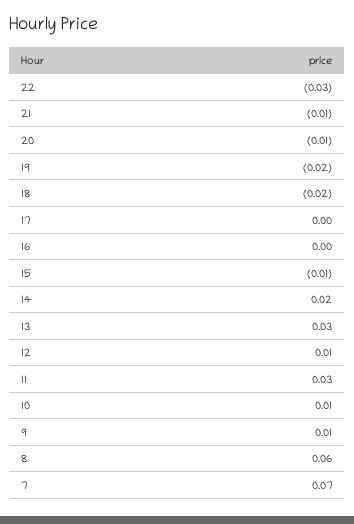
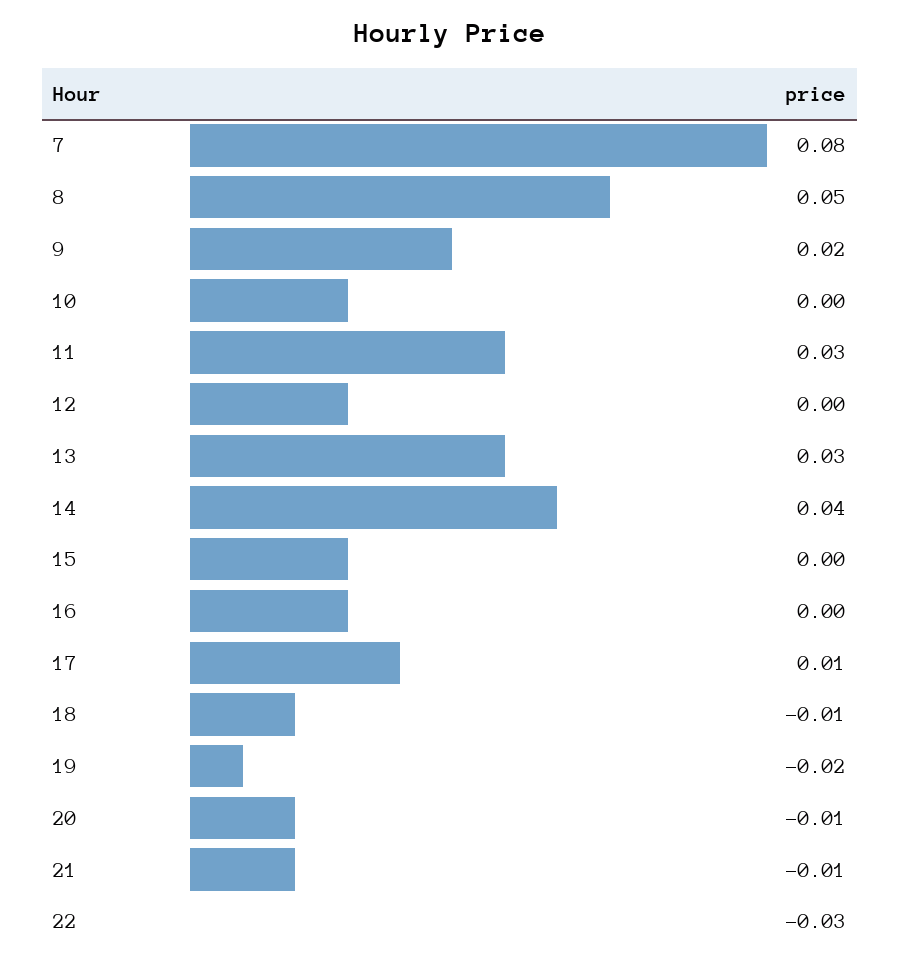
  {
    "22": -0.03,
    "21": -0.01,
    "20": -0.01,
    "19": -0.02,
-   "18": -0.02,
+   "18": -0.01,
-   "17": 0,
+   "17": 0.01,
    "16": 0,
-   "15": -0.01,
+   "15": 0,
-   "14": 0.02,
+   "14": 0.04,
    "13": 0.03,
-   "12": 0.01,
+   "12": 0,
    "11": 0.03,
-   "10": 0.01,
+   "10": 0,
-   "9": 0.01,
+   "9": 0.02,
-   "8": 0.06,
+   "8": 0.05,
-   "7": 0.07
+   "7": 0.08
  }

